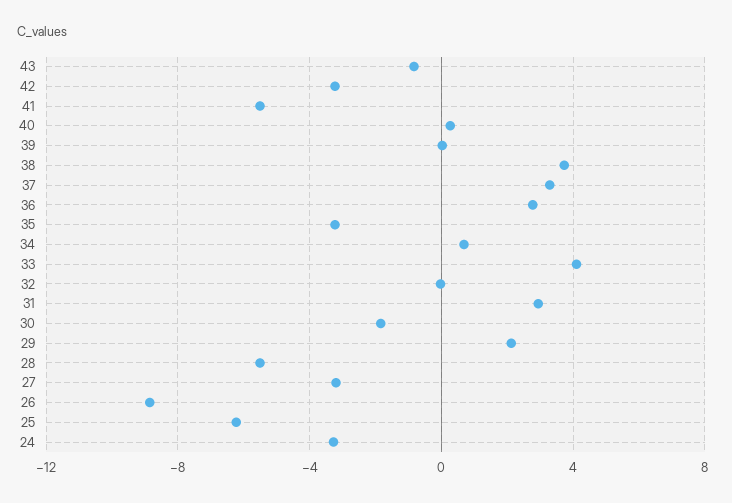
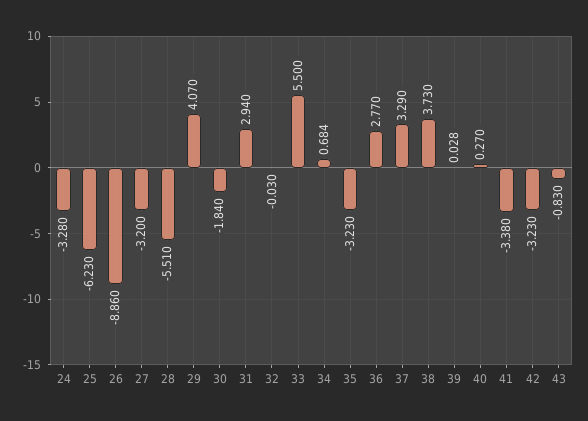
  {
    "43": -0.83,
    "42": -3.23,
-   "41": -5.5,
+   "41": -3.38,
    "40": 0.27,
    "39": 0.028,
    "38": 3.73,
    "37": 3.29,
    "36": 2.77,
    "35": -3.23,
    "34": 0.684,
-   "33": 4,
+   "33": 5.5,
    "32": -0.03,
    "31": 2.94,
    "30": -1.84,
-   "29": 2,
+   "29": 4.07,
    "28": -5.51,
    "27": -3.2,
    "26": -8.86,
    "25": -6.23,
    "24": -3.28
  }

